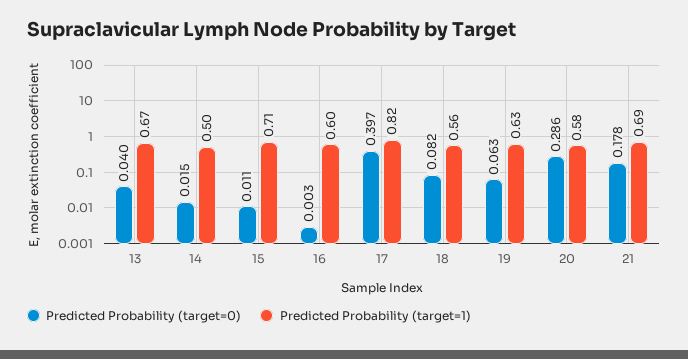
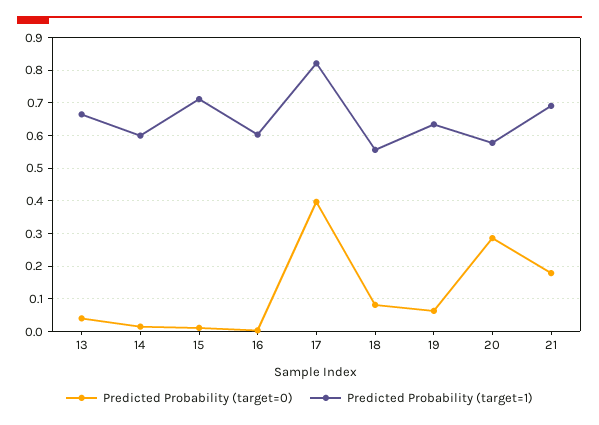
  {
    "Predicted Probability (target=0)": {
      "13": 0.04,
      "14": 0.015,
      "15": 0.011,
      "16": 0.003,
      "17": 0.397,
      "18": 0.082,
      "19": 0.063,
      "20": 0.286,
      "21": 0.178
    },
    "Predicted Probability (target=1)": {
      "13": 0.67,
-     "14": 0.5,
+     "14": 0.6,
      "15": 0.71,
      "16": 0.6,
      "17": 0.82,
      "18": 0.56,
      "19": 0.63,
      "20": 0.58,
      "21": 0.69
    }
  }

